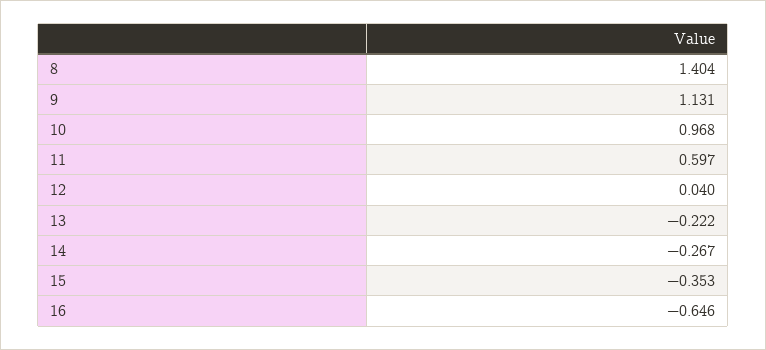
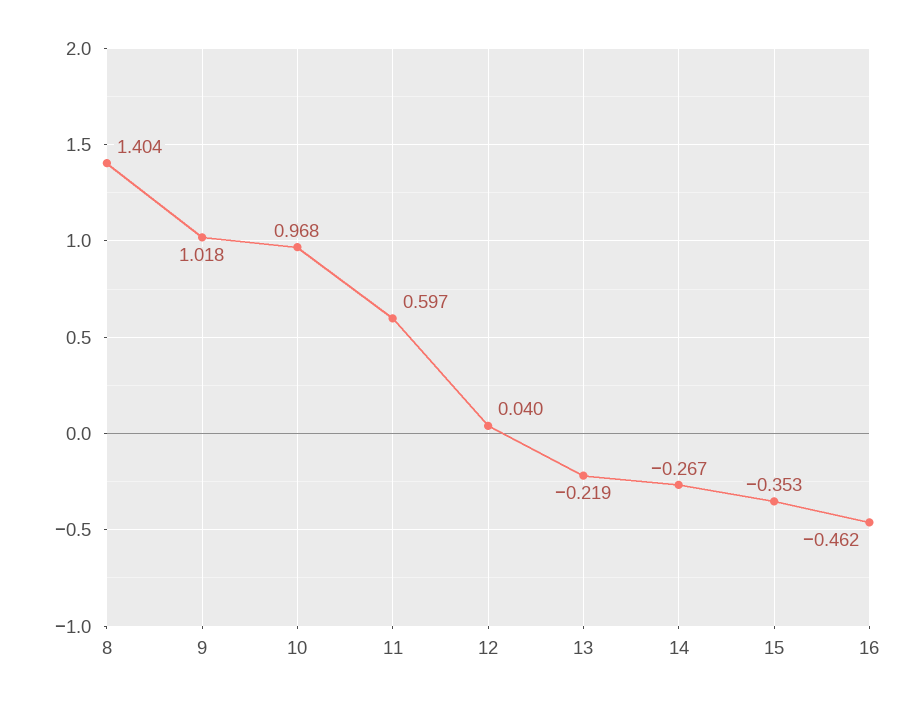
  {
    "8": 1.404,
-   "9": 1.131,
+   "9": 1.018,
    "10": 0.968,
    "11": 0.597,
    "12": 0.04,
-   "13": -0.222,
+   "13": -0.219,
    "14": -0.267,
    "15": -0.353,
-   "16": -0.646
+   "16": -0.462
  }

